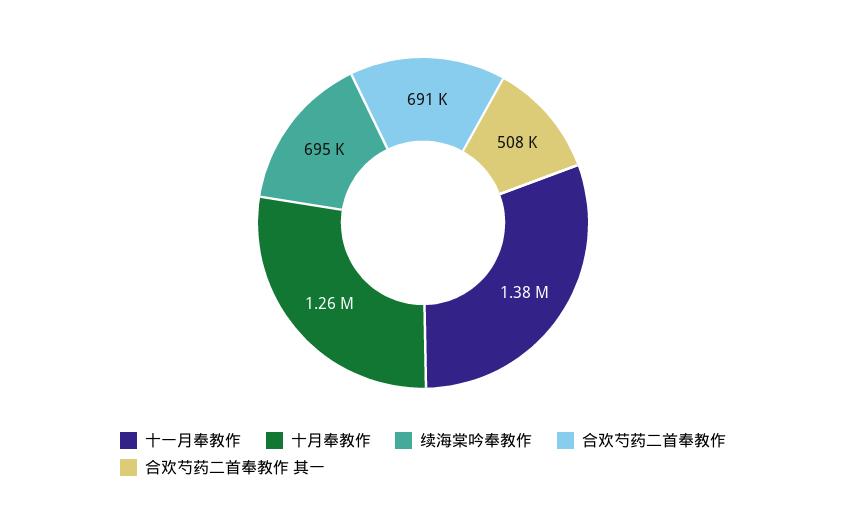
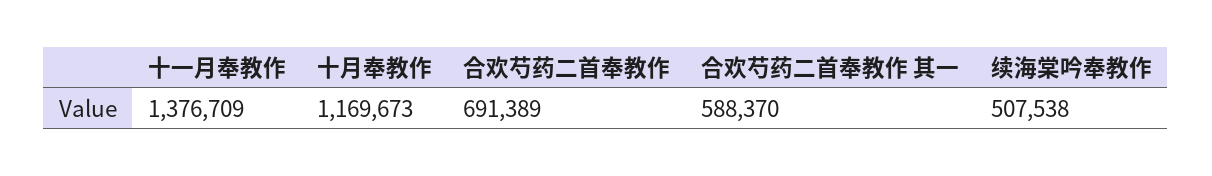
  {
    "十一月奉教作": 1376709,
-   "十月奉教作": 1260000,
+   "十月奉教作": 1169673,
-   "续海棠吟奉教作": 695000,
+   "续海棠吟奉教作": 507538,
    "合欢芍药二首奉教作": 691389,
-   "合欢芍药二首奉教作 其一": 508000
+   "合欢芍药二首奉教作 其一": 588370
  }

